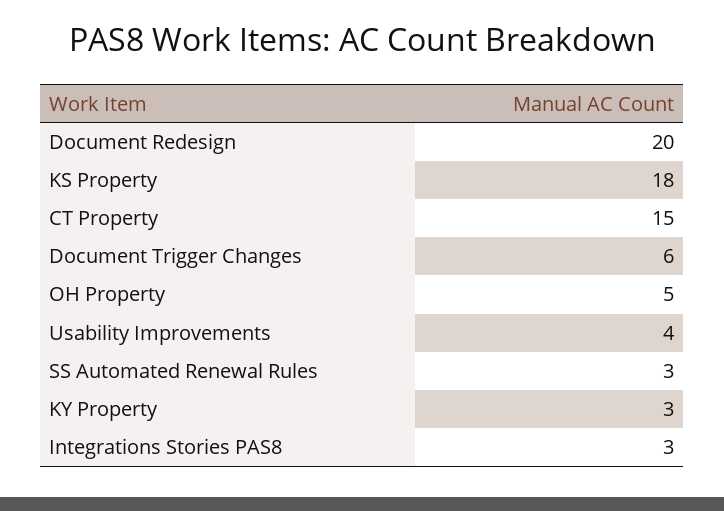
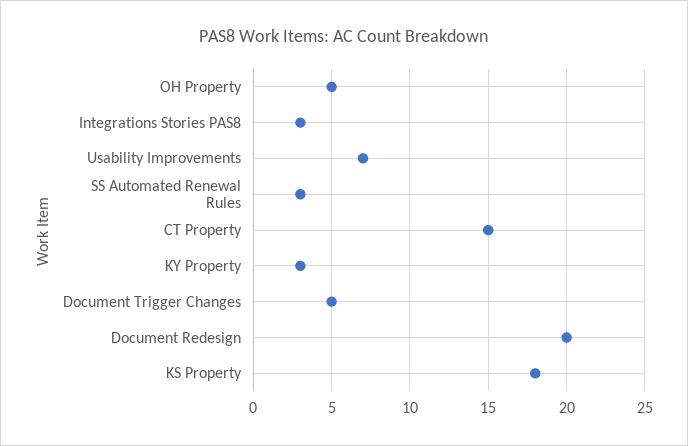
  {
    "Document Redesign": 20,
    "KS Property": 18,
    "CT Property": 15,
-   "Document Trigger Changes": 6,
+   "Document Trigger Changes": 5,
    "OH Property": 5,
-   "Usability Improvements": 4,
+   "Usability Improvements": 7,
    "SS Automated Renewal Rules": 3,
    "KY Property": 3,
    "Integrations Stories PAS8": 3
  }

